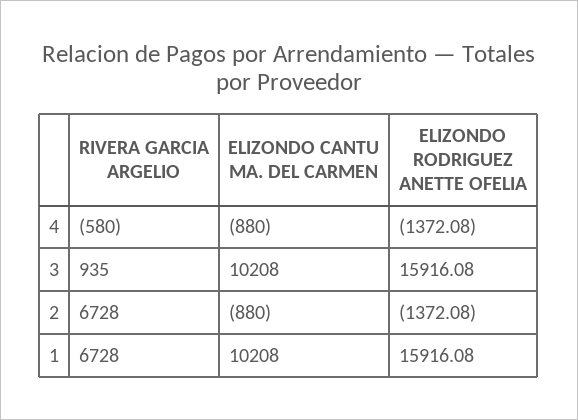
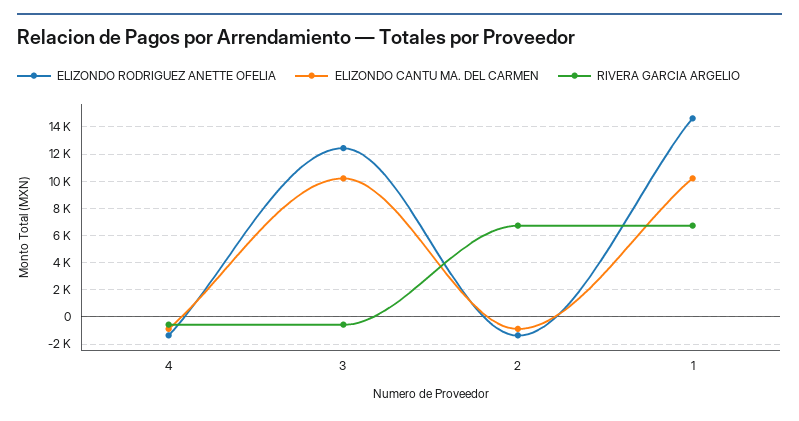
  {
    "RIVERA GARCIA ARGELIO": {
      "4": -580,
-     "3": 935,
+     "3": -500,
      "2": 6728,
      "1": 6728
    },
    "ELIZONDO CANTU MA. DEL CARMEN": {
      "4": -880,
      "3": 10208,
      "2": -880,
      "1": 10208
    },
    "ELIZONDO RODRIGUEZ ANETTE OFELIA": {
      "4": -1372.08,
-     "3": 15916.08,
+     "3": 12500,
      "2": -1372.08,
-     "1": 15916.08
+     "1": 14500
    }
  }

